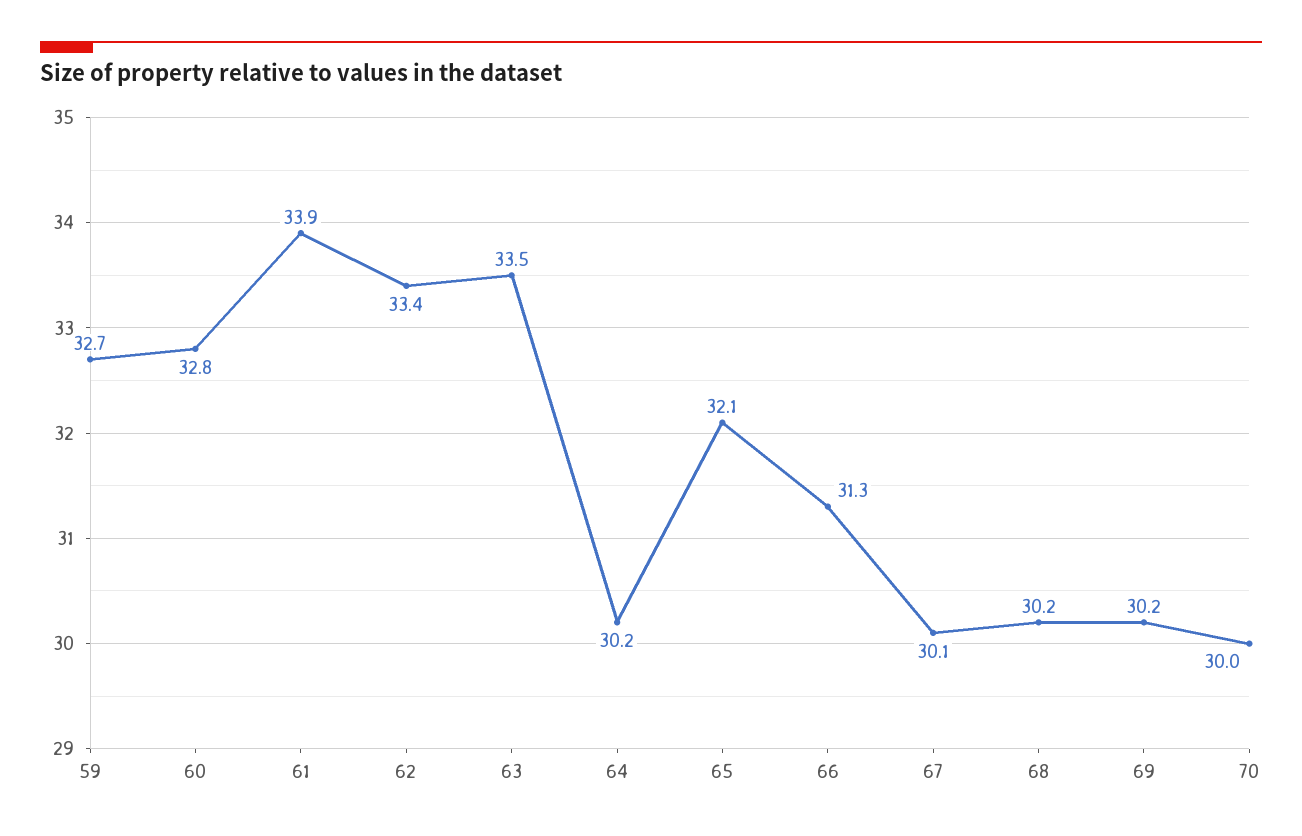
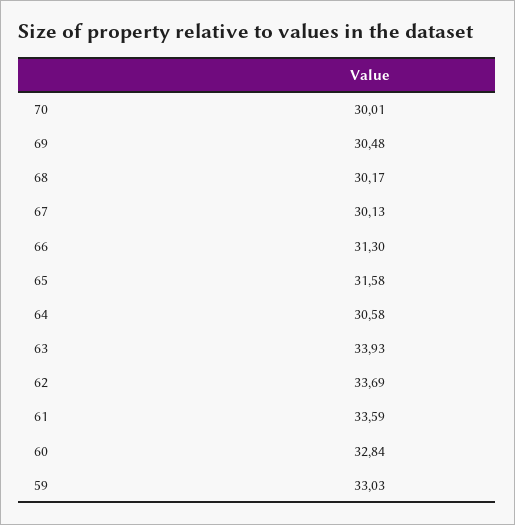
  {
-   "59": 32.7,
+   "59": 33.03,
    "60": 32.84,
-   "61": 33.9,
+   "61": 33.59,
-   "62": 33.4,
+   "62": 33.69,
-   "63": 33.5,
+   "63": 33.93,
-   "64": 30.2,
+   "64": 30.58,
-   "65": 32.1,
+   "65": 31.58,
    "66": 31.3,
    "67": 30.13,
    "68": 30.17,
-   "69": 30.2,
+   "69": 30.48,
    "70": 30.01
  }

